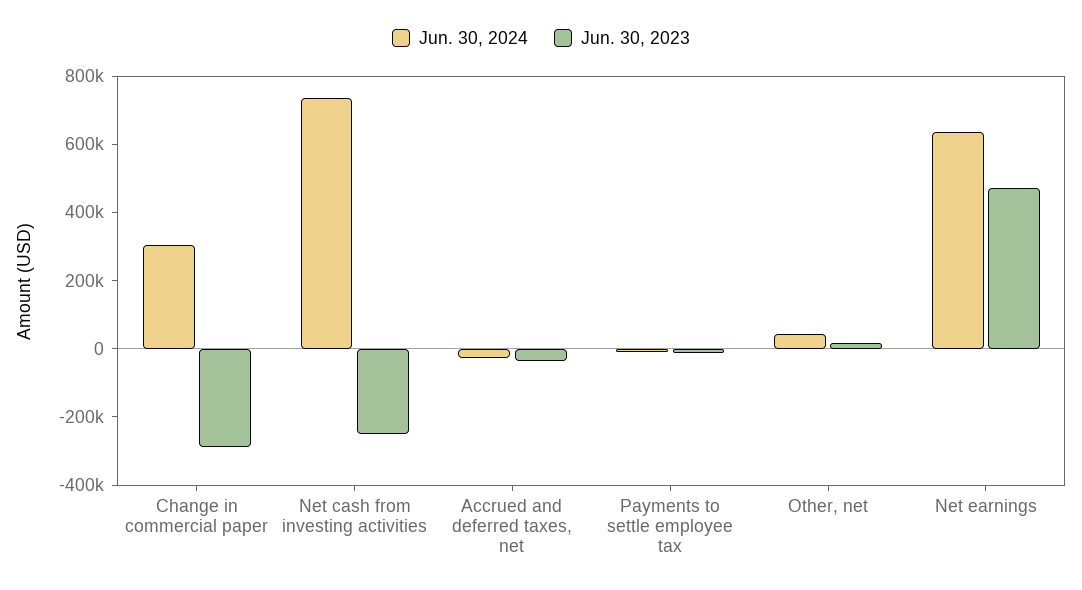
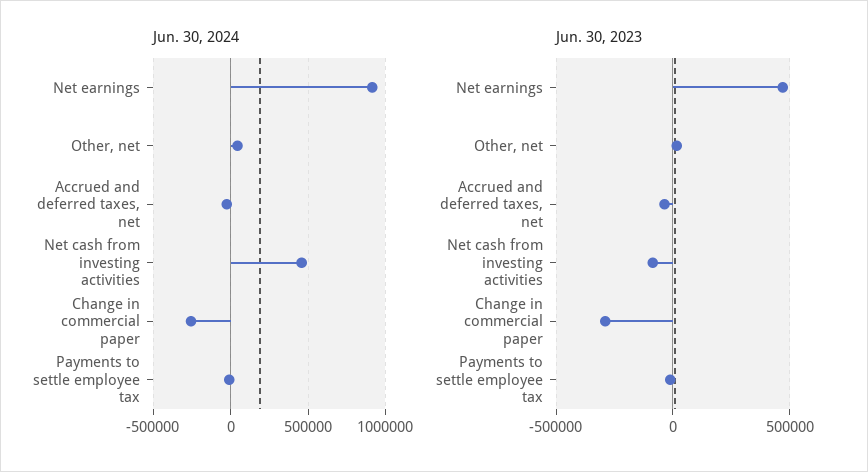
  {
    "Jun. 30, 2024": {
-     "Change in commercial paper": 300000,
+     "Change in commercial paper": -250000,
-     "Net cash from investing activities": 750000,
+     "Net cash from investing activities": 450000,
      "Accrued and deferred taxes, net": -50000,
      "Payments to settle employee tax": 0,
      "Other, net": 50000,
-     "Net earnings": 650000
+     "Net earnings": 900000
    },
    "Jun. 30, 2023": {
      "Change in commercial paper": -300000,
-     "Net cash from investing activities": -250000,
+     "Net cash from investing activities": -100000,
      "Accrued and deferred taxes, net": -50000,
      "Payments to settle employee tax": 0,
      "Other, net": 0,
      "Net earnings": 450000
    }
  }

